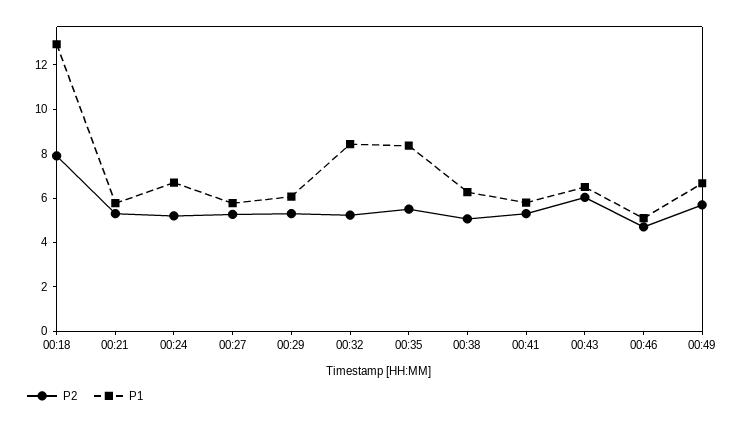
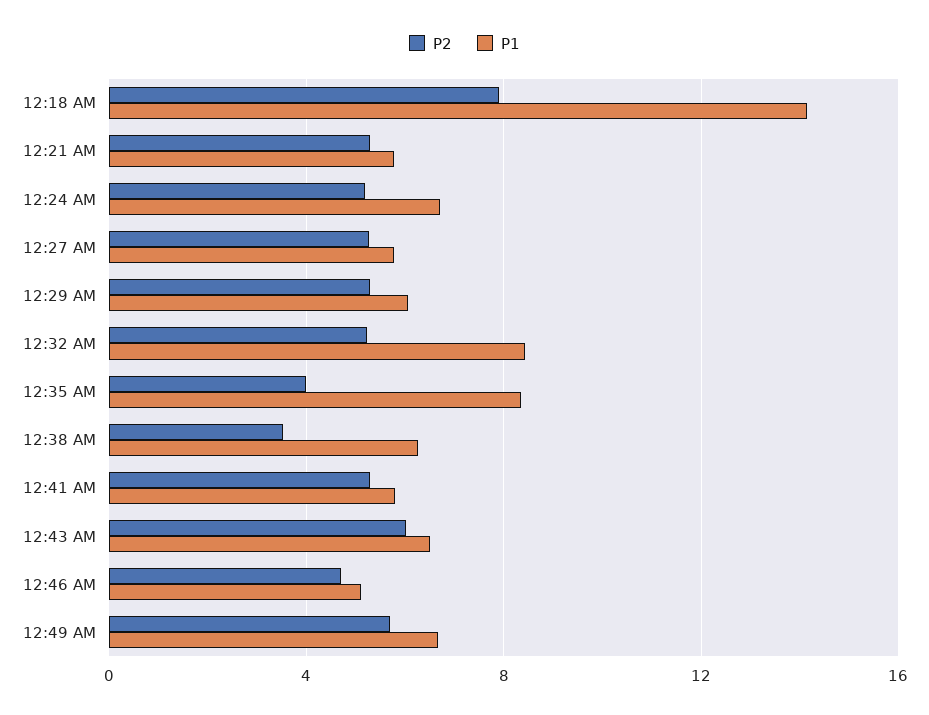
  {
    "P2": {
      "00:18": 8,
      "00:21": 5.5,
      "00:24": 5,
      "00:27": 5.5,
      "00:29": 5.5,
      "00:32": 5,
-     "00:35": 5.5,
+     "00:35": 4,
-     "00:38": 5,
+     "00:38": 3.5,
      "00:41": 5.5,
      "00:43": 6,
      "00:46": 4.5,
      "00:49": 5.5
    },
    "P1": {
-     "00:18": 13,
+     "00:18": 14,
      "00:21": 6,
      "00:24": 6.5,
      "00:27": 6,
      "00:29": 6,
      "00:32": 8.5,
      "00:35": 8.5,
      "00:38": 6.5,
      "00:41": 6,
      "00:43": 6.5,
      "00:46": 5,
      "00:49": 6.5
    }
  }

